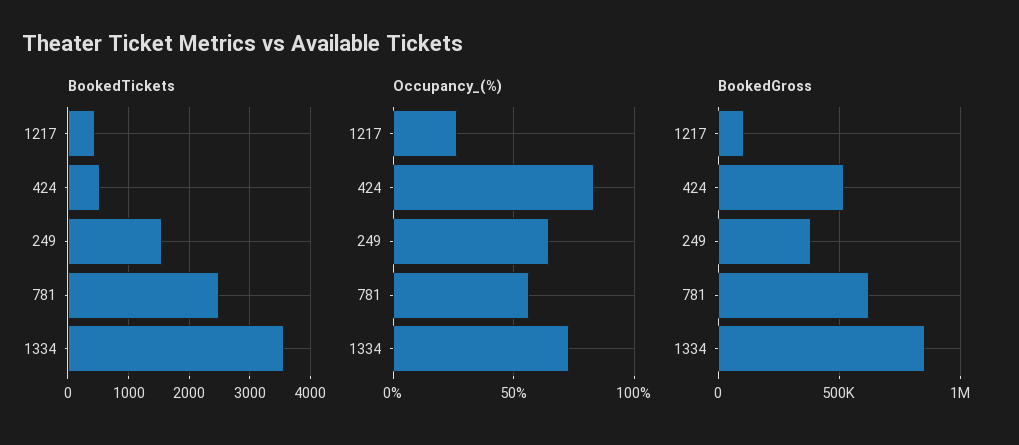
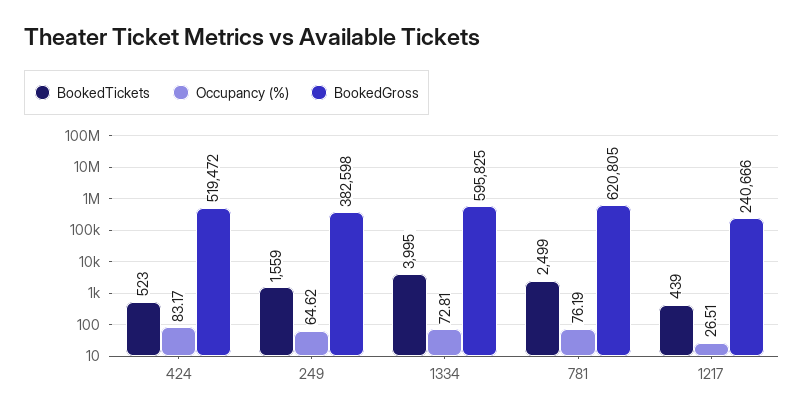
  {
    "BookedTickets": {
      "1217": 439,
      "424": 523,
      "249": 1559,
      "781": 2499,
-     "1334": 3600
+     "1334": 3995
    },
    "Occupancy_(%)": {
      "1217": 26.51,
      "424": 83.17,
      "249": 64.62,
-     "781": 55,
+     "781": 76.19,
      "1334": 72.81
    },
    "BookedGross": {
-     "1217": 100000,
+     "1217": 240666,
      "424": 519472,
      "249": 382598,
      "781": 620805,
-     "1334": 850000
+     "1334": 595825
    }
  }

